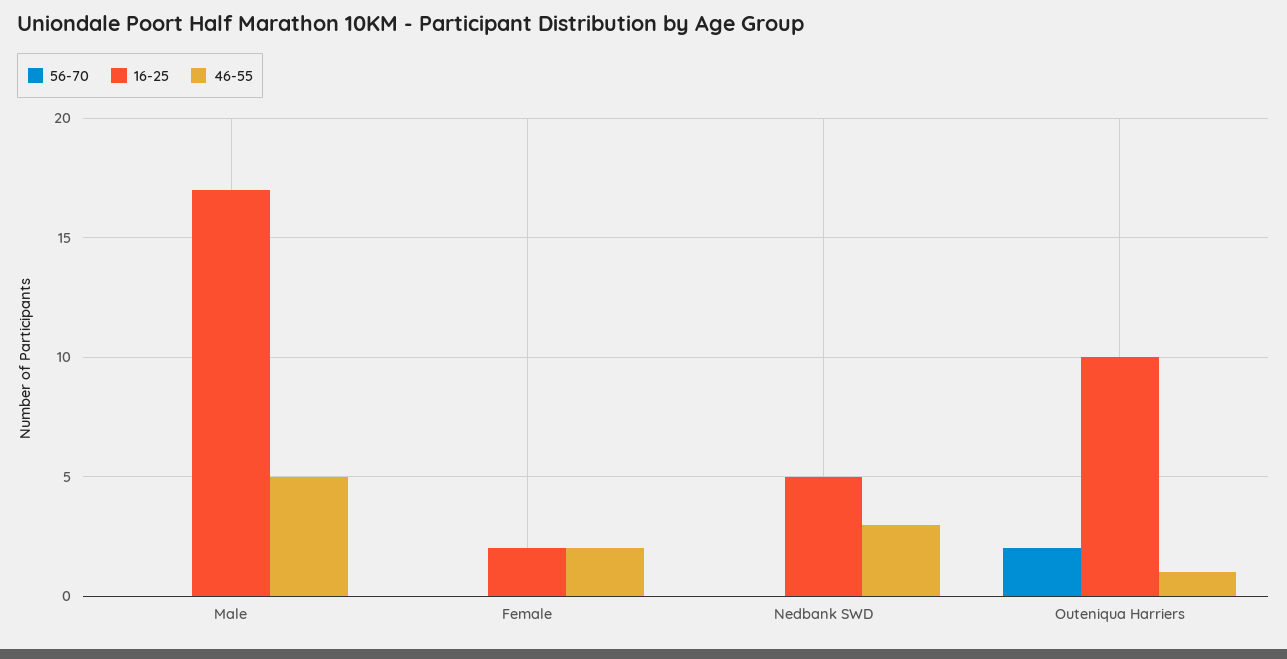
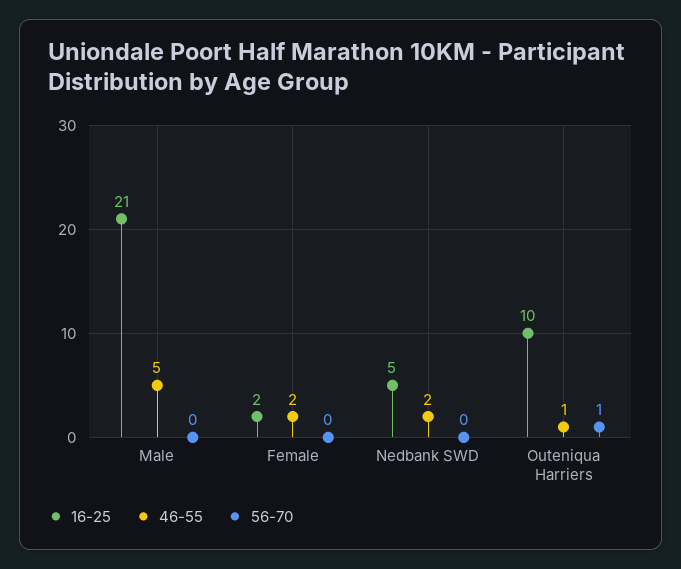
  {
    "56-70": {
      "Male": 0,
      "Female": 0,
      "Nedbank SWD": 0,
-     "Outeniqua Harriers": 2
+     "Outeniqua Harriers": 1
    },
    "16-25": {
-     "Male": 17,
+     "Male": 21,
      "Female": 2,
      "Nedbank SWD": 5,
      "Outeniqua Harriers": 10
    },
    "46-55": {
      "Male": 5,
      "Female": 2,
-     "Nedbank SWD": 3,
+     "Nedbank SWD": 2,
      "Outeniqua Harriers": 1
    }
  }

